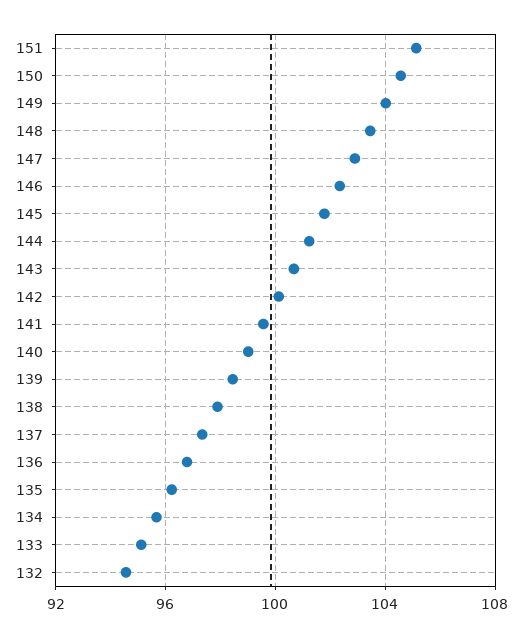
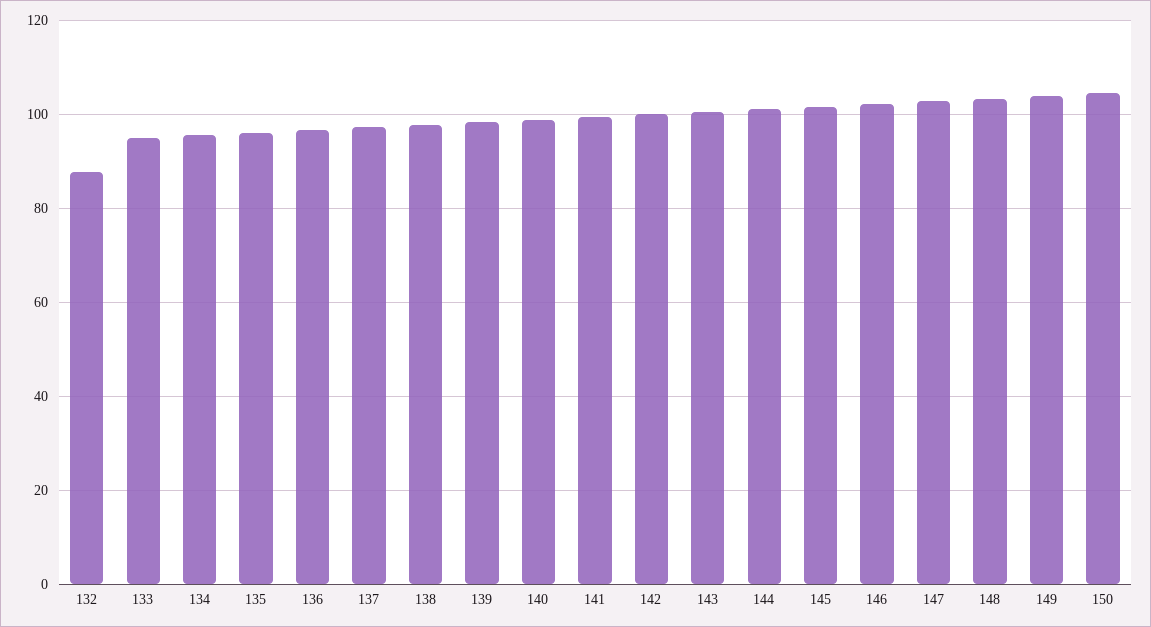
  {
-   "151": 105,
    "150": 104.5,
    "149": 104,
    "148": 103.5,
    "147": 103,
    "146": 102.5,
    "145": 102,
    "144": 101,
    "143": 100.5,
    "142": 100,
    "141": 99.5,
    "140": 99,
    "139": 98.5,
    "138": 98,
    "137": 97.5,
    "136": 97,
    "135": 96,
    "134": 95.5,
    "133": 95,
-   "132": 94.5
+   "132": 88
  }

